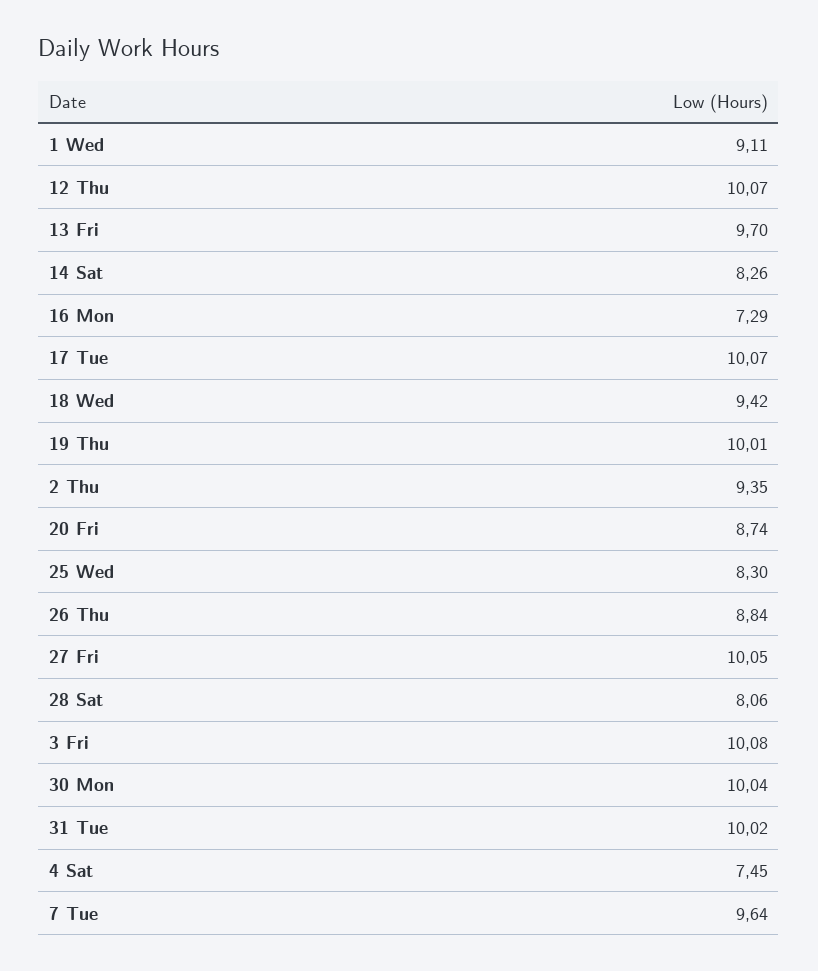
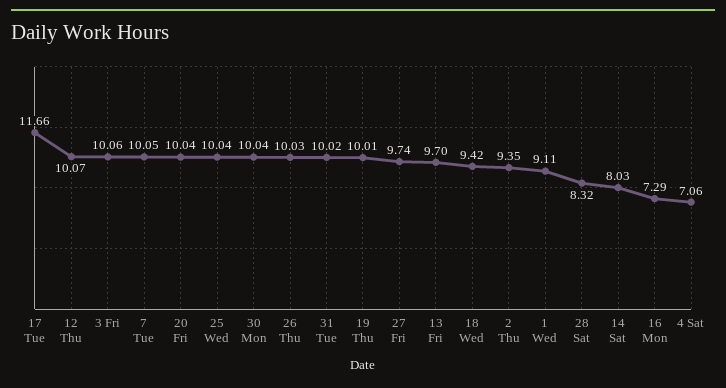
  {
    "1 Wed": 9.11,
    "12 Thu": 10.07,
    "13 Fri": 9.7,
-   "14 Sat": 8.26,
+   "14 Sat": 8.03,
    "16 Mon": 7.29,
-   "17 Tue": 10.07,
+   "17 Tue": 11.66,
    "18 Wed": 9.42,
    "19 Thu": 10.01,
    "2 Thu": 9.35,
-   "20 Fri": 8.74,
+   "20 Fri": 10.04,
-   "25 Wed": 8.3,
+   "25 Wed": 10.04,
-   "26 Thu": 8.84,
+   "26 Thu": 10.03,
-   "27 Fri": 10.05,
+   "27 Fri": 9.74,
-   "28 Sat": 8.06,
+   "28 Sat": 8.32,
-   "3 Fri": 10.08,
+   "3 Fri": 10.06,
    "30 Mon": 10.04,
    "31 Tue": 10.02,
-   "4 Sat": 7.45,
+   "4 Sat": 7.06,
-   "7 Tue": 9.64
+   "7 Tue": 10.05
  }

